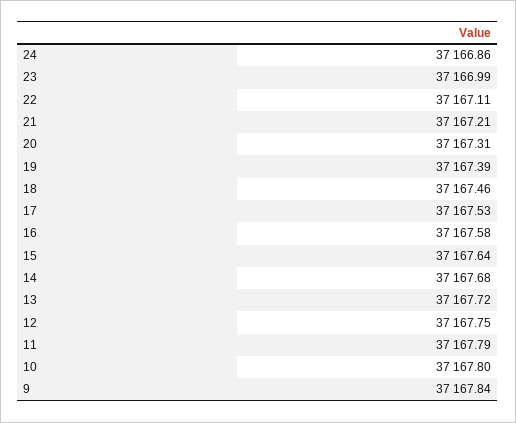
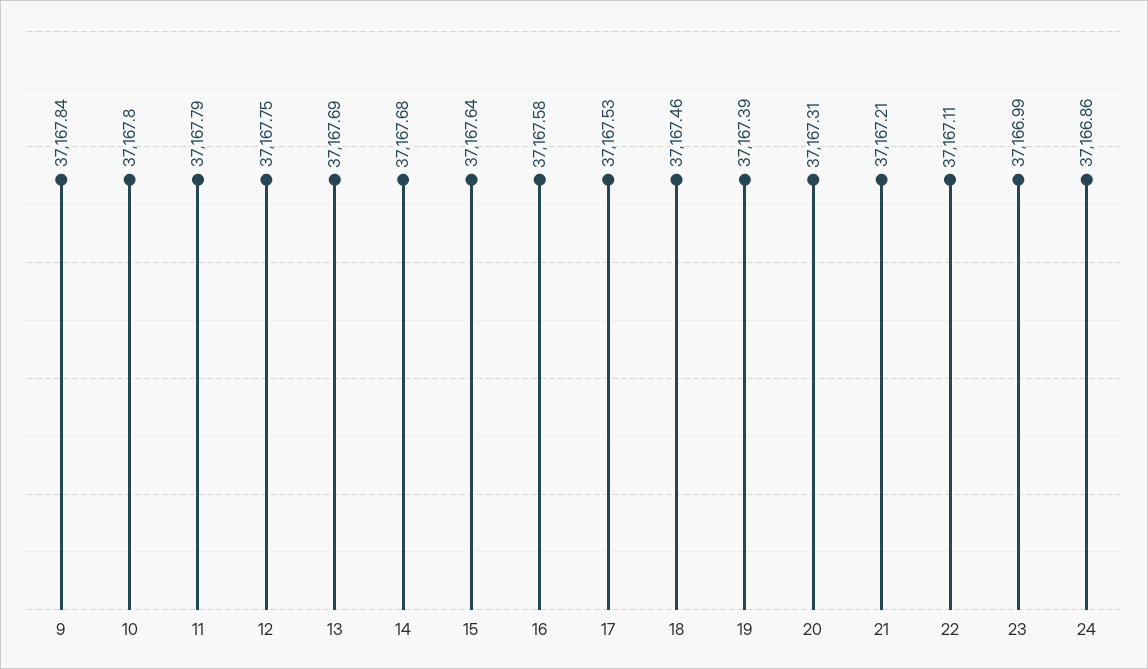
  {
    "24": 37166.86,
    "23": 37166.99,
    "22": 37167.11,
    "21": 37167.21,
    "20": 37167.31,
    "19": 37167.39,
    "18": 37167.46,
    "17": 37167.53,
    "16": 37167.58,
    "15": 37167.64,
    "14": 37167.68,
-   "13": 37167.72,
+   "13": 37167.69,
    "12": 37167.75,
    "11": 37167.79,
    "10": 37167.8,
    "9": 37167.84
  }

